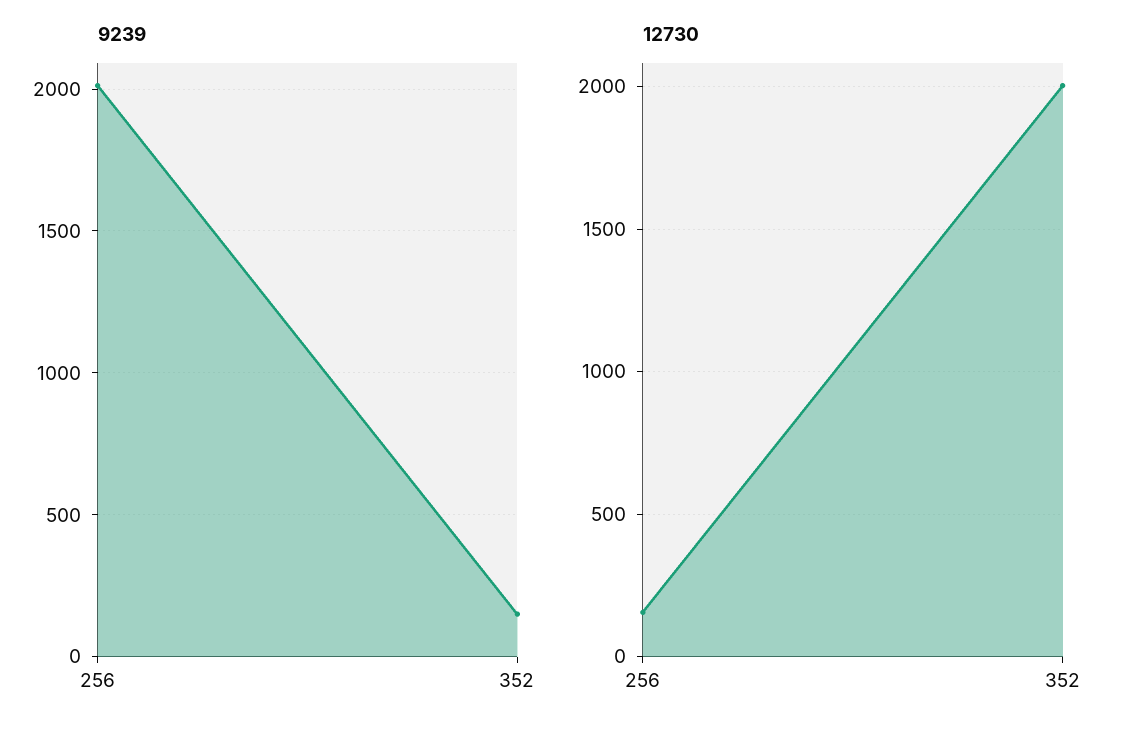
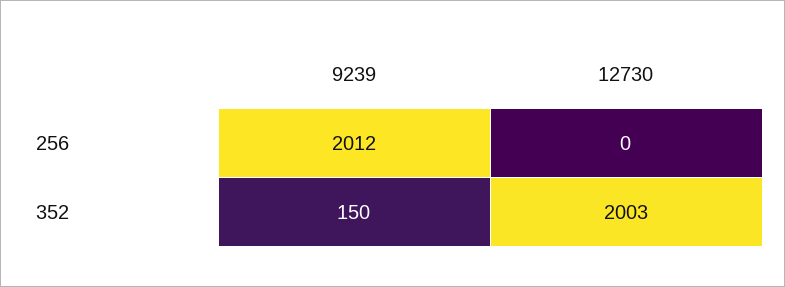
  {
    "9239": {
      "256": 2012,
      "352": 150
    },
    "12730": {
-     "256": 150,
+     "256": 0,
      "352": 2003
    }
  }

